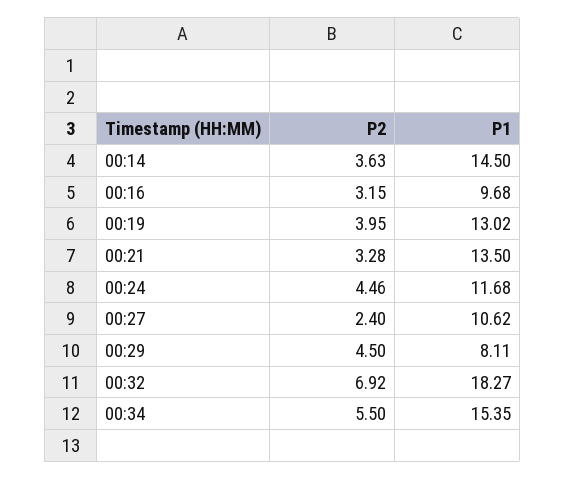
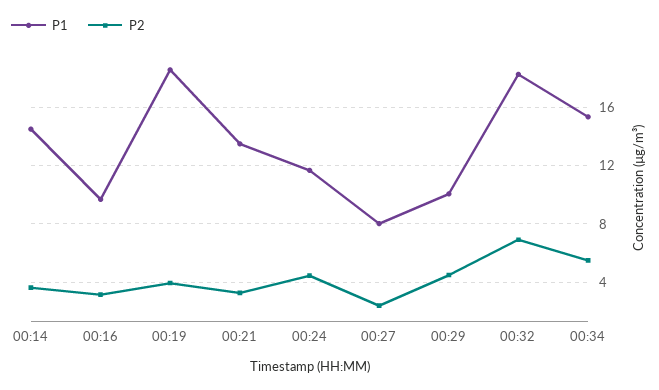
  {
    "P2": {
      "00:14": 3.63,
      "00:16": 3.15,
      "00:19": 3.95,
      "00:21": 3.28,
      "00:24": 4.46,
      "00:27": 2.4,
      "00:29": 4.5,
      "00:32": 6.92,
      "00:34": 5.5
    },
    "P1": {
      "00:14": 14.5,
      "00:16": 9.68,
-     "00:19": 13.02,
+     "00:19": 18.5,
      "00:21": 13.5,
      "00:24": 11.68,
-     "00:27": 10.62,
+     "00:27": 8,
-     "00:29": 8.11,
+     "00:29": 10,
      "00:32": 18.27,
      "00:34": 15.35
    }
  }

